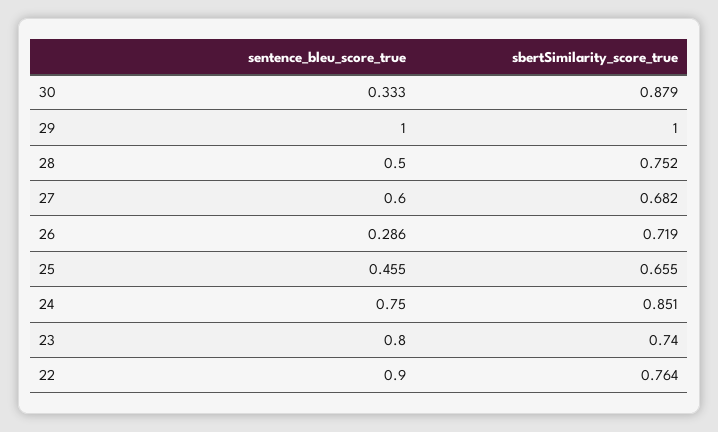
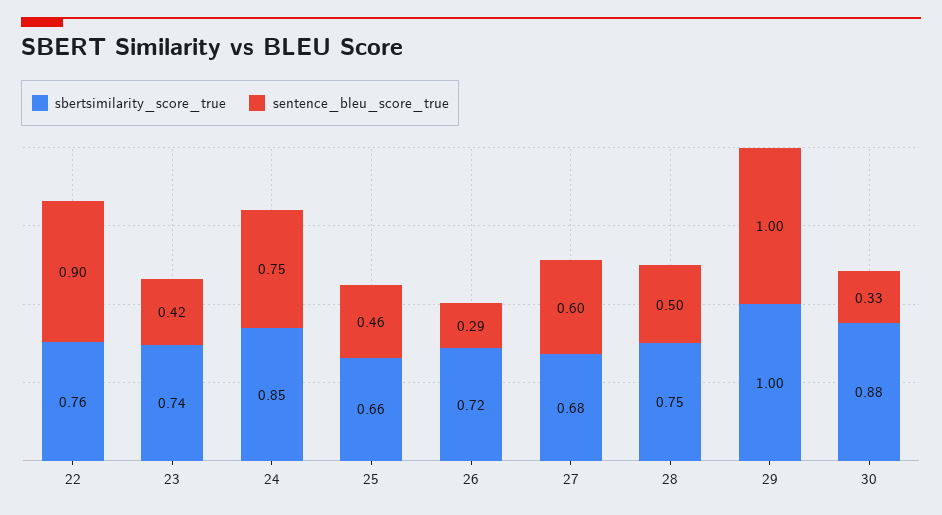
  {
    "sentence_bleu_score_true": {
      "30": 0.333,
      "29": 1,
      "28": 0.5,
      "27": 0.6,
      "26": 0.286,
      "25": 0.455,
      "24": 0.75,
-     "23": 0.8,
+     "23": 0.42,
      "22": 0.9
    },
    "sbertSimilarity_score_true": {
      "30": 0.879,
      "29": 1,
      "28": 0.752,
      "27": 0.682,
      "26": 0.719,
      "25": 0.655,
      "24": 0.851,
      "23": 0.74,
      "22": 0.764
    }
  }

